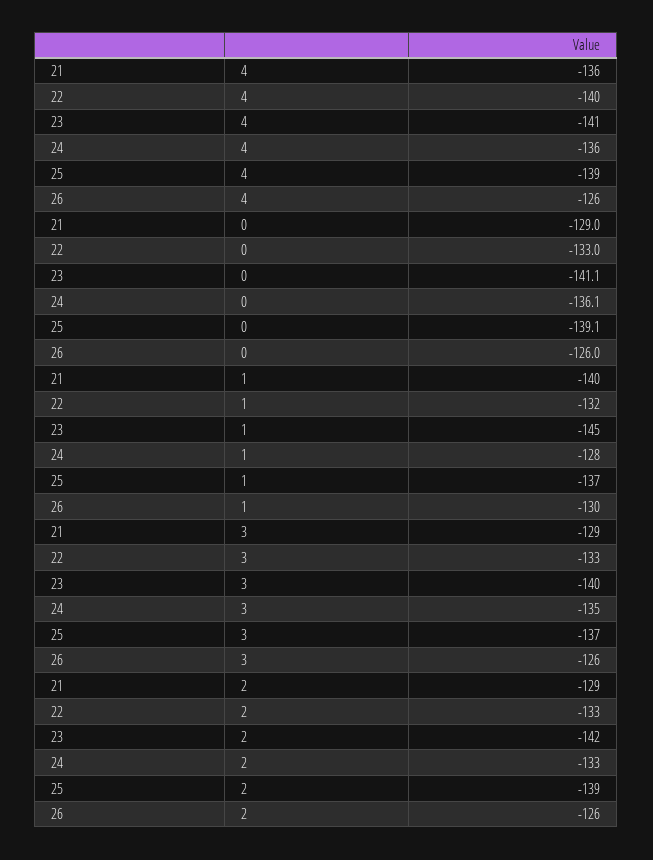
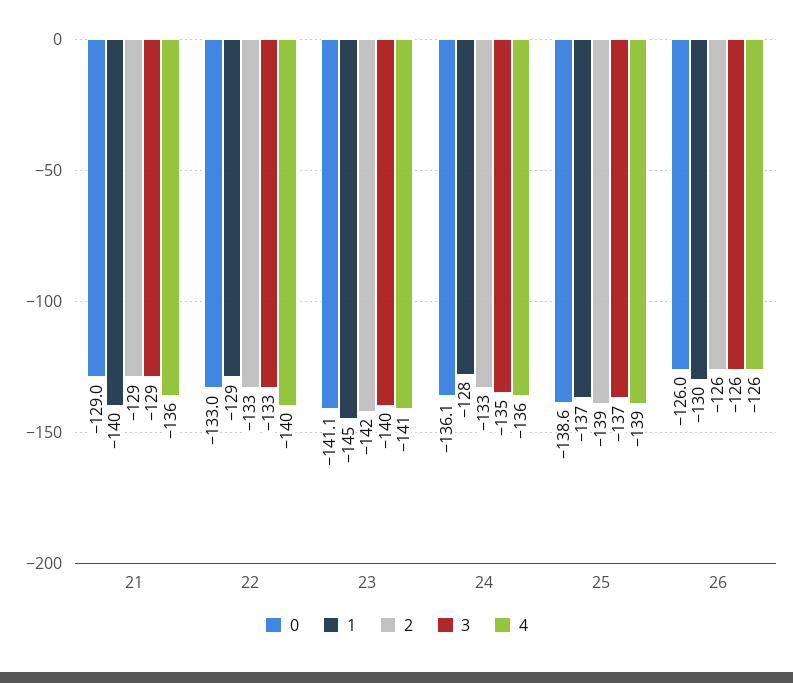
  {
    "4": {
      "21": -136,
      "22": -140,
      "23": -141,
      "24": -136,
      "25": -139,
      "26": -126
    },
    "0": {
      "21": -129,
      "22": -133,
      "23": -141.1,
      "24": -136.1,
-     "25": -139.1,
+     "25": -138.6,
      "26": -126
    },
    "1": {
      "21": -140,
-     "22": -132,
+     "22": -129,
      "23": -145,
      "24": -128,
      "25": -137,
      "26": -130
    },
    "3": {
      "21": -129,
      "22": -133,
      "23": -140,
      "24": -135,
      "25": -137,
      "26": -126
    },
    "2": {
      "21": -129,
      "22": -133,
      "23": -142,
      "24": -133,
      "25": -139,
      "26": -126
    }
  }

